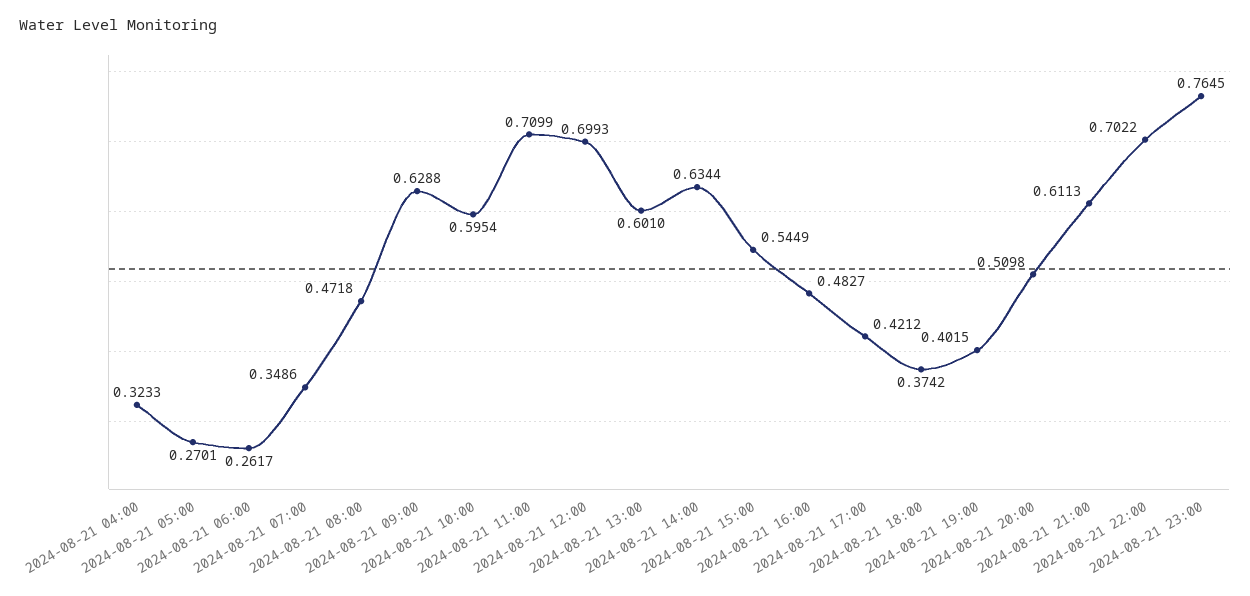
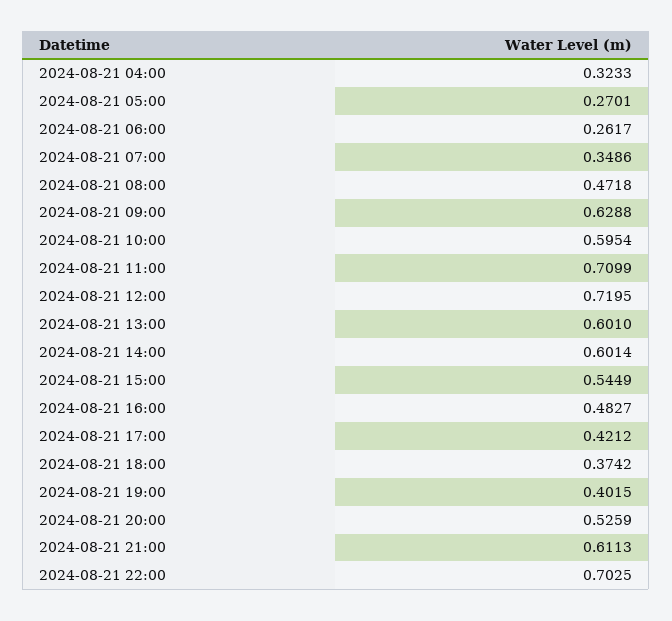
  {
    "2024-08-21 04:00": 0.3233,
    "2024-08-21 05:00": 0.2701,
    "2024-08-21 06:00": 0.2617,
    "2024-08-21 07:00": 0.3486,
    "2024-08-21 08:00": 0.4718,
    "2024-08-21 09:00": 0.6288,
    "2024-08-21 10:00": 0.5954,
    "2024-08-21 11:00": 0.7099,
-   "2024-08-21 12:00": 0.6993,
+   "2024-08-21 12:00": 0.7195,
    "2024-08-21 13:00": 0.601,
-   "2024-08-21 14:00": 0.6344,
+   "2024-08-21 14:00": 0.6014,
    "2024-08-21 15:00": 0.5449,
    "2024-08-21 16:00": 0.4827,
    "2024-08-21 17:00": 0.4212,
    "2024-08-21 18:00": 0.3742,
    "2024-08-21 19:00": 0.4015,
-   "2024-08-21 20:00": 0.5098,
+   "2024-08-21 20:00": 0.5259,
    "2024-08-21 21:00": 0.6113,
-   "2024-08-21 22:00": 0.7022,
+   "2024-08-21 22:00": 0.7025
-   "2024-08-21 23:00": 0.7645
  }

